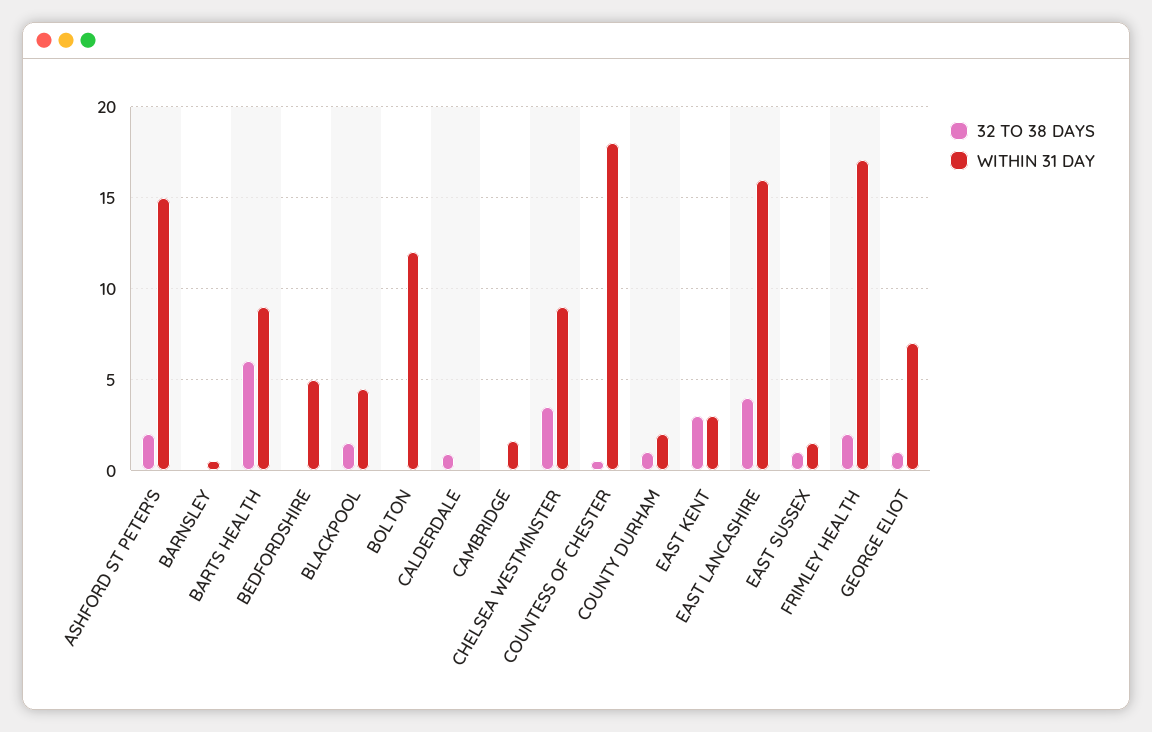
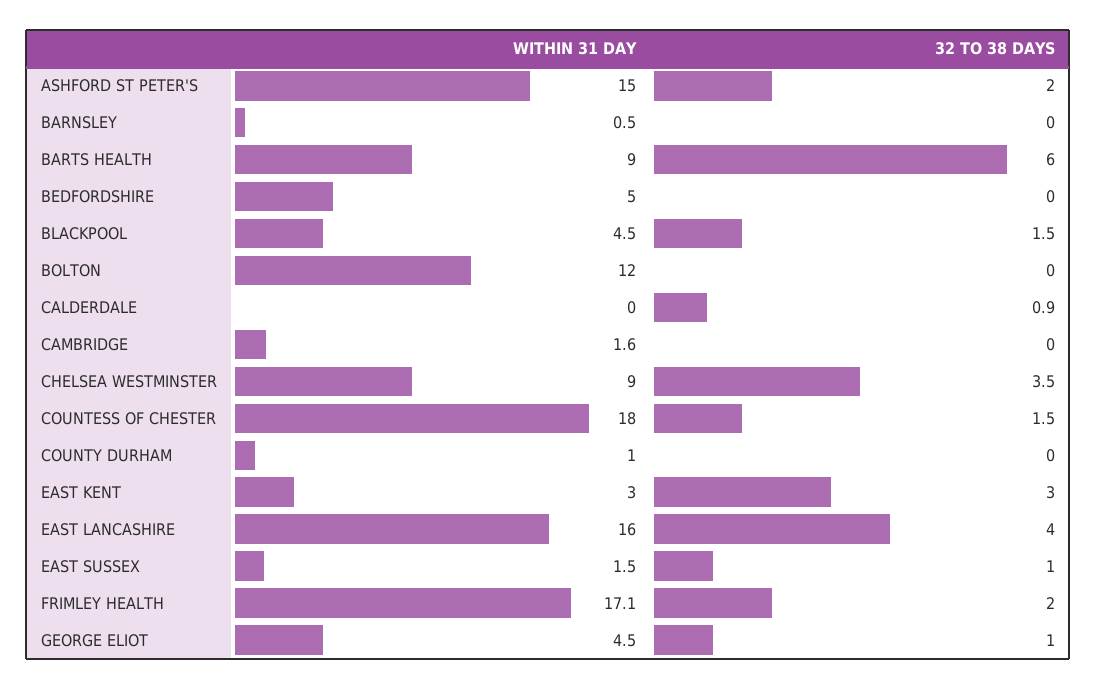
  {
    "32 TO 38 DAYS": {
      "ASHFORD ST PETER'S": 2,
      "BARNSLEY": 0,
      "BARTS HEALTH": 6,
      "BEDFORDSHIRE": 0,
      "BLACKPOOL": 1.5,
      "BOLTON": 0,
      "CALDERDALE": 0.9,
      "CAMBRIDGE": 0,
      "CHELSEA WESTMINSTER": 3.5,
-     "COUNTESS OF CHESTER": 0.5,
+     "COUNTESS OF CHESTER": 1.5,
-     "COUNTY DURHAM": 1,
+     "COUNTY DURHAM": 0,
      "EAST KENT": 3,
      "EAST LANCASHIRE": 4,
      "EAST SUSSEX": 1,
      "FRIMLEY HEALTH": 2,
      "GEORGE ELIOT": 1
    },
    "WITHIN 31 DAY": {
      "ASHFORD ST PETER'S": 15,
      "BARNSLEY": 0.5,
      "BARTS HEALTH": 9,
      "BEDFORDSHIRE": 5,
      "BLACKPOOL": 4.5,
      "BOLTON": 12,
      "CALDERDALE": 0,
      "CAMBRIDGE": 1.6,
      "CHELSEA WESTMINSTER": 9,
      "COUNTESS OF CHESTER": 18,
-     "COUNTY DURHAM": 2,
+     "COUNTY DURHAM": 1,
      "EAST KENT": 3,
      "EAST LANCASHIRE": 16,
      "EAST SUSSEX": 1.5,
      "FRIMLEY HEALTH": 17.1,
-     "GEORGE ELIOT": 7
+     "GEORGE ELIOT": 4.5
    }
  }

